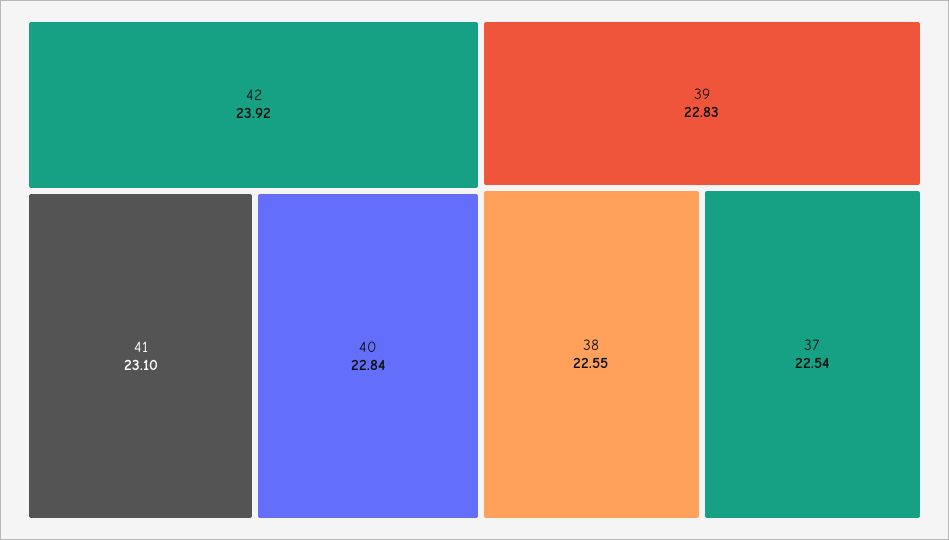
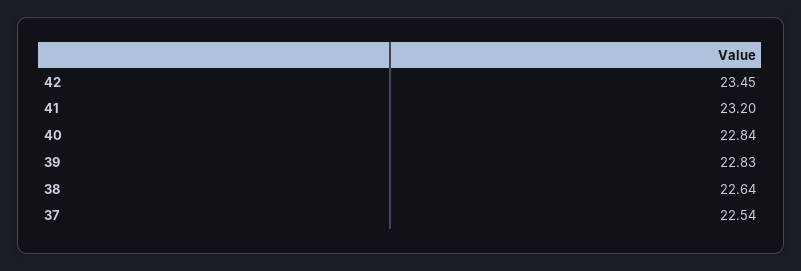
  {
-   "42": 23.92,
+   "42": 23.45,
-   "41": 23.1,
+   "41": 23.2,
    "40": 22.84,
    "39": 22.83,
-   "38": 22.55,
+   "38": 22.64,
    "37": 22.54
  }

